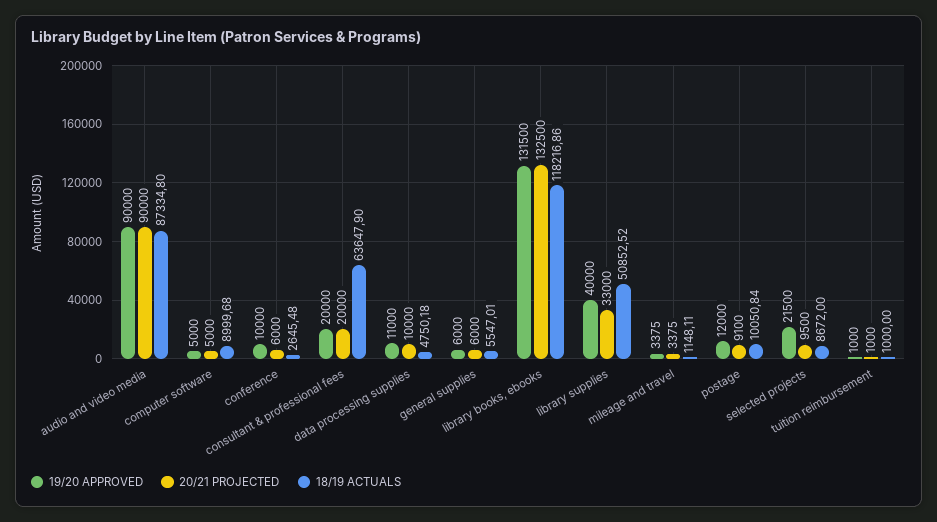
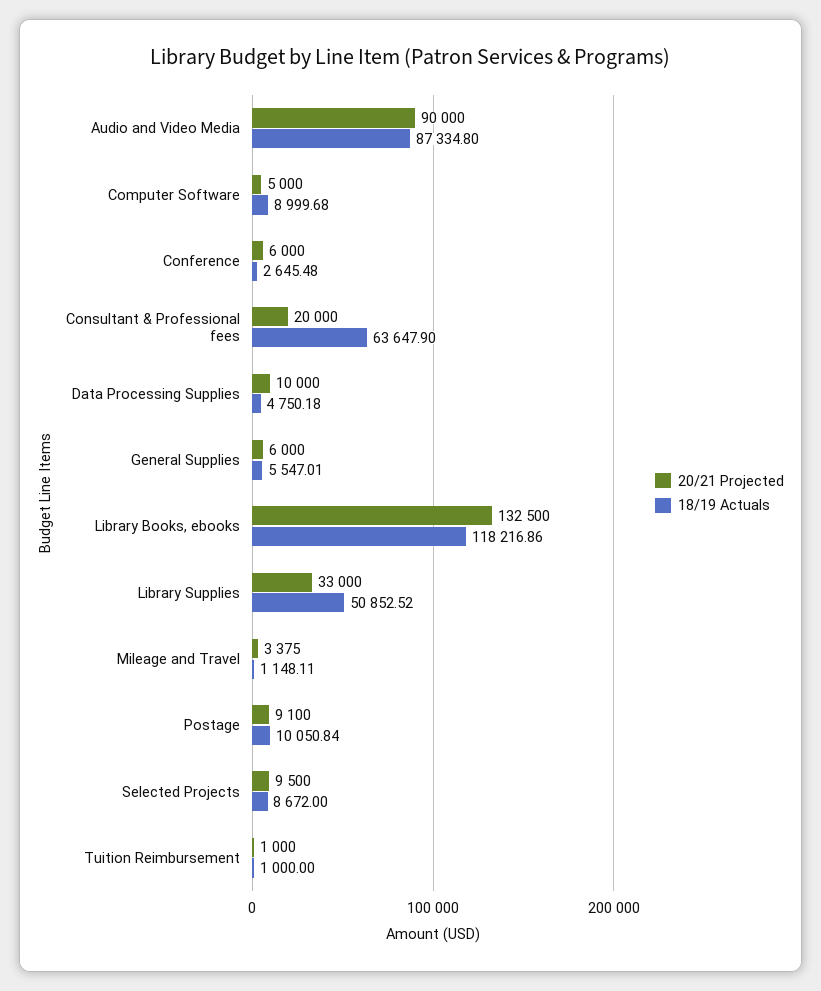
  {
-   "19/20 APPROVED": {
-     "audio and video media": 90000,
-     "computer software": 5000,
-     "conference": 10000,
-     "consultant & professional fees": 20000,
-     "data processing supplies": 11000,
-     "general supplies": 6000,
-     "library books, ebooks": 131500,
-     "library supplies": 40000,
-     "mileage and travel": 3375,
-     "postage": 12000,
-     "selected projects": 21500,
-     "tuition reimbursement": 1000
-   },
    "20/21 PROJECTED": {
      "audio and video media": 90000,
      "computer software": 5000,
      "conference": 6000,
      "consultant & professional fees": 20000,
      "data processing supplies": 10000,
      "general supplies": 6000,
      "library books, ebooks": 132500,
      "library supplies": 33000,
      "mileage and travel": 3375,
      "postage": 9100,
      "selected projects": 9500,
      "tuition reimbursement": 1000
    },
    "18/19 ACTUALS": {
      "audio and video media": 87334.8,
      "computer software": 8999.68,
      "conference": 2645.48,
      "consultant & professional fees": 63647.9,
      "data processing supplies": 4750.18,
      "general supplies": 5547.01,
      "library books, ebooks": 118216.86,
      "library supplies": 50852.52,
      "mileage and travel": 1148.11,
      "postage": 10050.84,
      "selected projects": 8672,
      "tuition reimbursement": 1000
    }
  }

